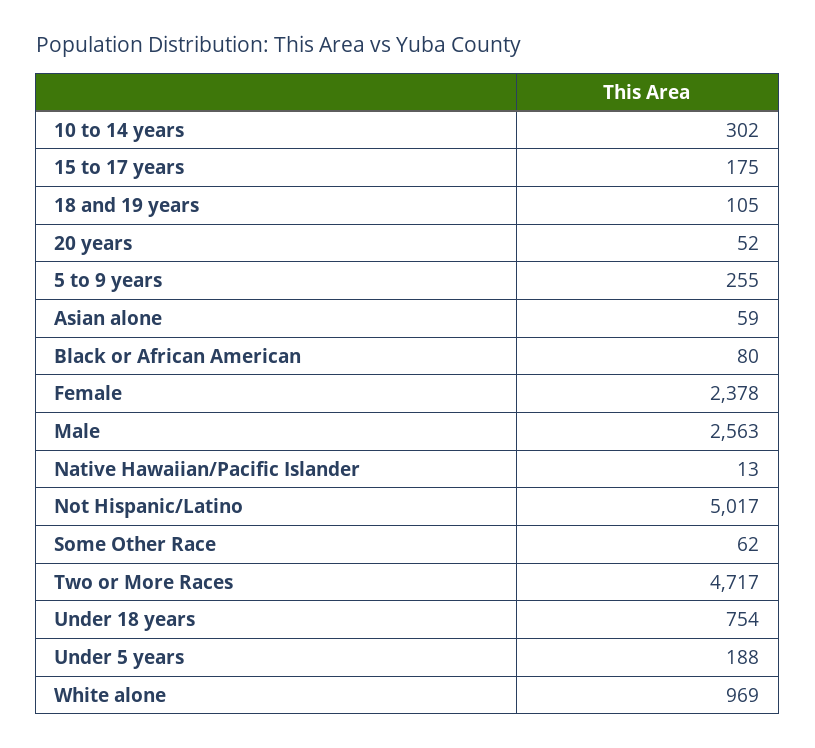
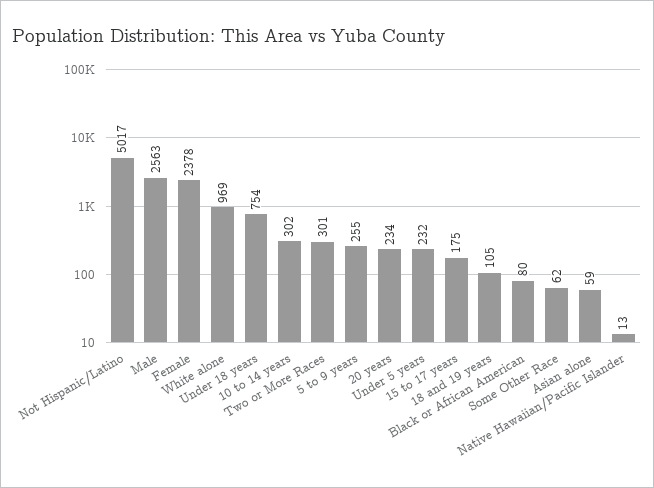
  {
    "10 to 14 years": 302,
    "15 to 17 years": 175,
    "18 and 19 years": 105,
-   "20 years": 52,
+   "20 years": 234,
    "5 to 9 years": 255,
    "Asian alone": 59,
    "Black or African American": 80,
    "Female": 2378,
    "Male": 2563,
    "Native Hawaiian/Pacific Islander": 13,
    "Not Hispanic/Latino": 5017,
    "Some Other Race": 62,
-   "Two or More Races": 4717,
+   "Two or More Races": 301,
    "Under 18 years": 754,
-   "Under 5 years": 188,
+   "Under 5 years": 232,
    "White alone": 969
  }

